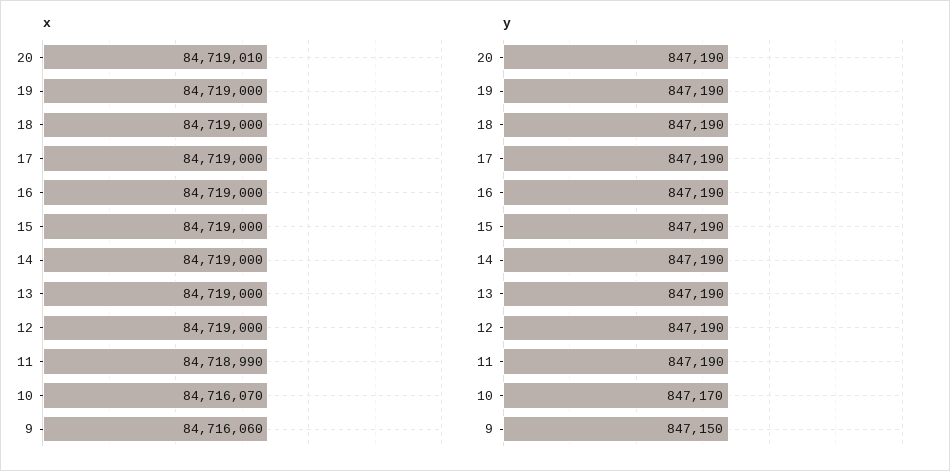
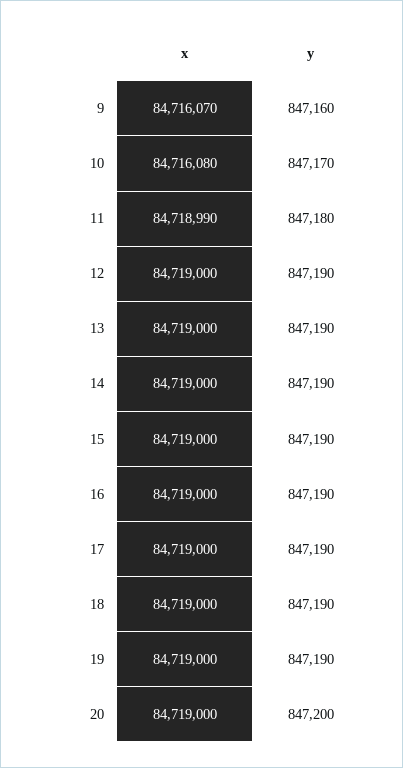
  {
    "x": {
-     "20": 84719010,
+     "20": 84719000,
      "19": 84719000,
      "18": 84719000,
      "17": 84719000,
      "16": 84719000,
      "15": 84719000,
      "14": 84719000,
      "13": 84719000,
      "12": 84719000,
      "11": 84718990,
-     "10": 84716070,
+     "10": 84716080,
-     "9": 84716060
+     "9": 84716070
    },
    "y": {
-     "20": 847190,
+     "20": 847200,
      "19": 847190,
      "18": 847190,
      "17": 847190,
      "16": 847190,
      "15": 847190,
      "14": 847190,
      "13": 847190,
      "12": 847190,
-     "11": 847190,
+     "11": 847180,
      "10": 847170,
-     "9": 847150
+     "9": 847160
    }
  }

